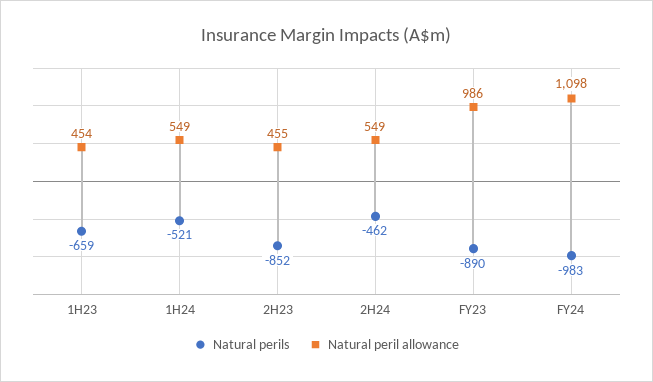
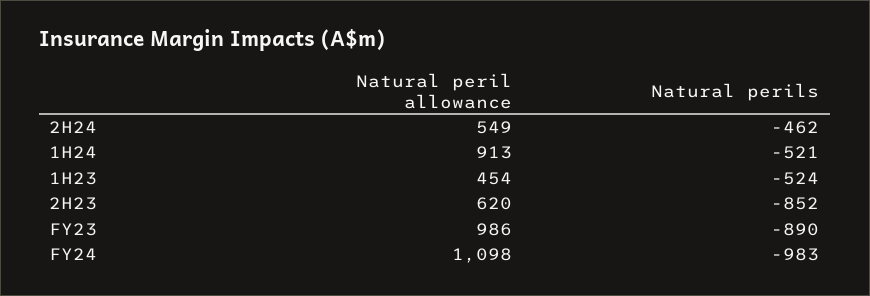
  {
    "Natural perils": {
-     "1H23": -659,
+     "1H23": -524,
      "1H24": -521,
      "2H23": -852,
      "2H24": -462,
      "FY23": -890,
      "FY24": -983
    },
    "Natural peril allowance": {
      "1H23": 454,
-     "1H24": 549,
+     "1H24": 913,
-     "2H23": 455,
+     "2H23": 620,
      "2H24": 549,
      "FY23": 986,
      "FY24": 1098
    }
  }

